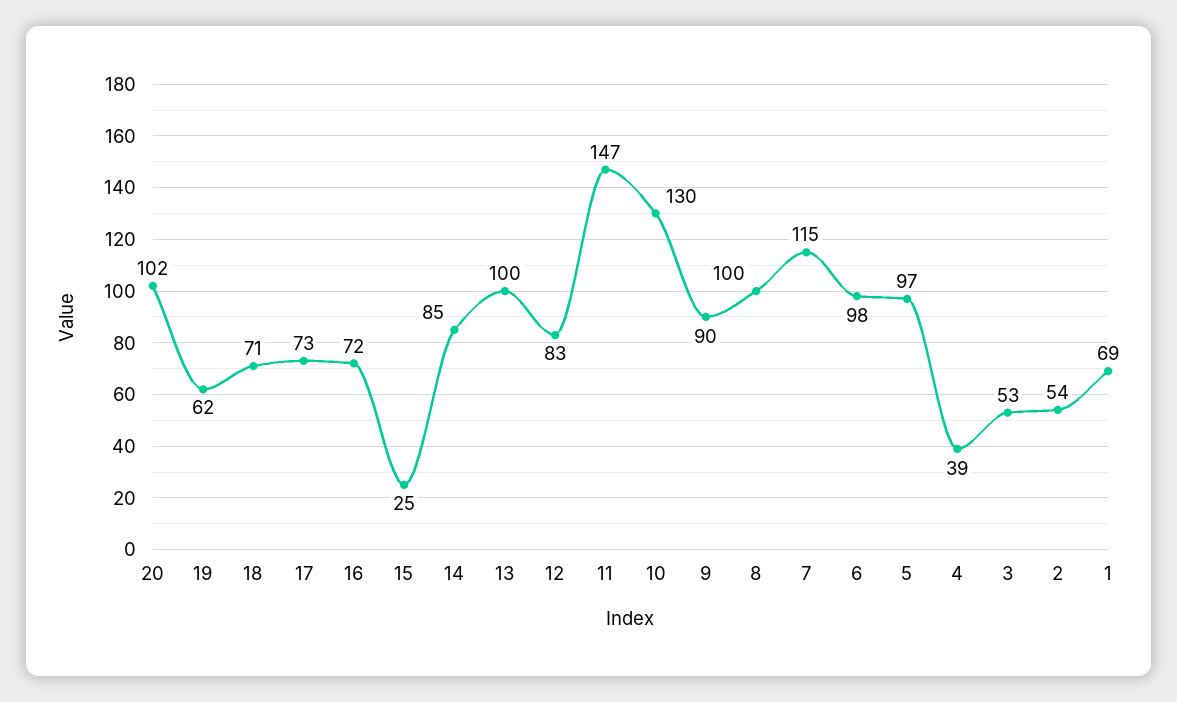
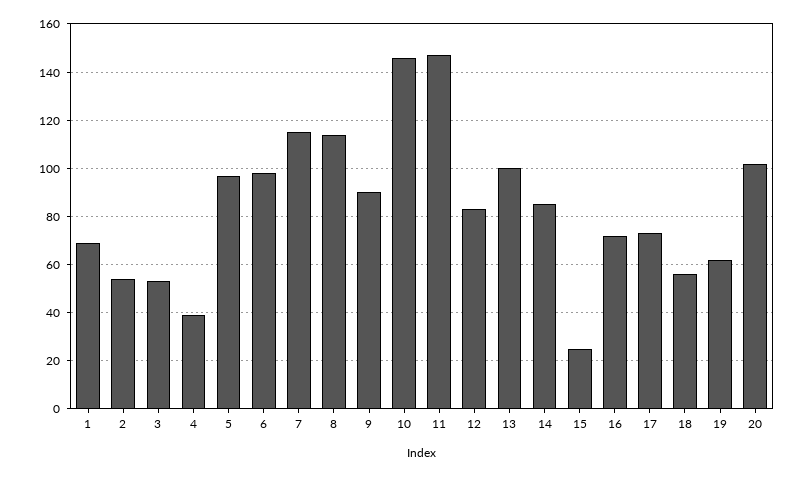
  {
    "20": 102,
    "19": 62,
-   "18": 71,
+   "18": 55,
    "17": 73,
    "16": 72,
    "15": 25,
    "14": 85,
    "13": 100,
    "12": 83,
    "11": 147,
-   "10": 130,
+   "10": 145,
    "9": 90,
-   "8": 100,
+   "8": 115,
    "7": 115,
    "6": 98,
    "5": 97,
    "4": 39,
    "3": 53,
    "2": 54,
    "1": 69
  }

